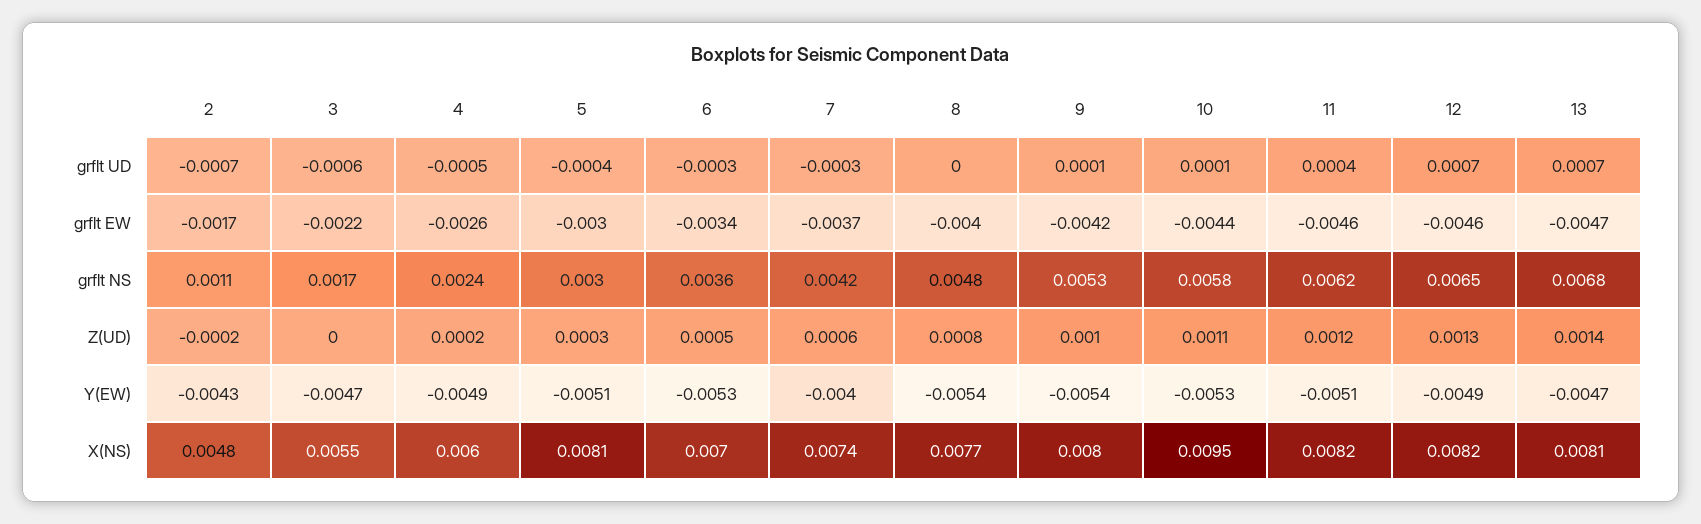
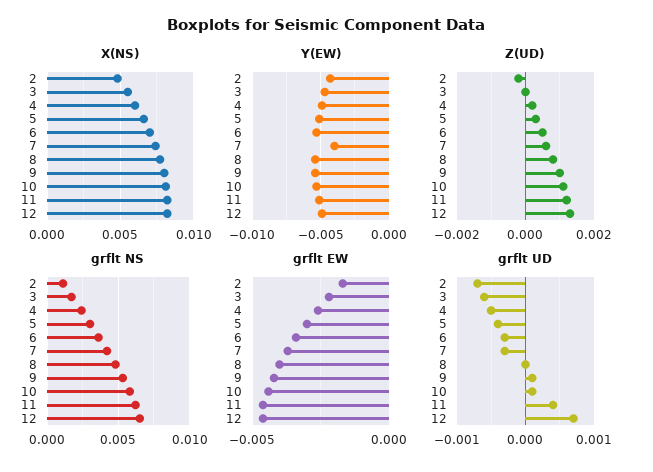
  {
    "grflt UD": {
      "2": -0.0007,
      "3": -0.0006,
      "4": -0.0005,
      "5": -0.0004,
      "6": -0.0003,
      "7": -0.0003,
      "8": 0,
      "9": 0.0001,
      "10": 0.0001,
      "11": 0.0004,
-     "12": 0.0007,
+     "12": 0.0007
-     "13": 0.0007
    },
    "grflt EW": {
      "2": -0.0017,
      "3": -0.0022,
      "4": -0.0026,
      "5": -0.003,
      "6": -0.0034,
      "7": -0.0037,
      "8": -0.004,
      "9": -0.0042,
      "10": -0.0044,
      "11": -0.0046,
-     "12": -0.0046,
+     "12": -0.0046
-     "13": -0.0047
    },
    "grflt NS": {
      "2": 0.0011,
      "3": 0.0017,
      "4": 0.0024,
      "5": 0.003,
      "6": 0.0036,
      "7": 0.0042,
      "8": 0.0048,
      "9": 0.0053,
      "10": 0.0058,
      "11": 0.0062,
-     "12": 0.0065,
+     "12": 0.0065
-     "13": 0.0068
    },
    "Z(UD)": {
      "2": -0.0002,
      "3": 0,
      "4": 0.0002,
      "5": 0.0003,
      "6": 0.0005,
      "7": 0.0006,
      "8": 0.0008,
      "9": 0.001,
      "10": 0.0011,
      "11": 0.0012,
-     "12": 0.0013,
+     "12": 0.0013
-     "13": 0.0014
    },
    "Y(EW)": {
      "2": -0.0043,
      "3": -0.0047,
      "4": -0.0049,
      "5": -0.0051,
      "6": -0.0053,
      "7": -0.004,
      "8": -0.0054,
      "9": -0.0054,
      "10": -0.0053,
      "11": -0.0051,
-     "12": -0.0049,
+     "12": -0.0049
-     "13": -0.0047
    },
    "X(NS)": {
      "2": 0.0048,
      "3": 0.0055,
      "4": 0.006,
-     "5": 0.0081,
+     "5": 0.0065,
      "6": 0.007,
      "7": 0.0074,
      "8": 0.0077,
      "9": 0.008,
-     "10": 0.0095,
+     "10": 0.008,
      "11": 0.0082,
-     "12": 0.0082,
+     "12": 0.0082
-     "13": 0.0081
    }
  }

